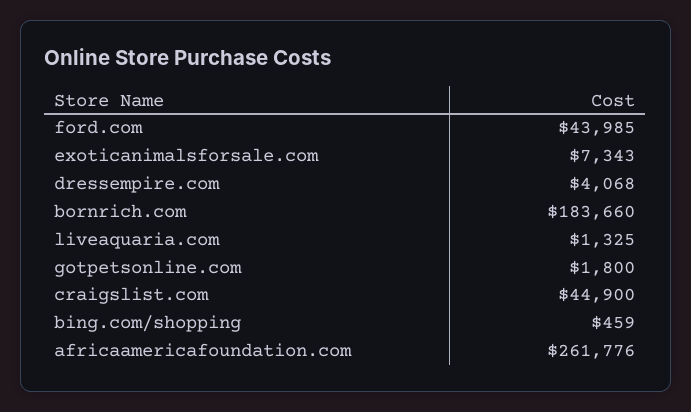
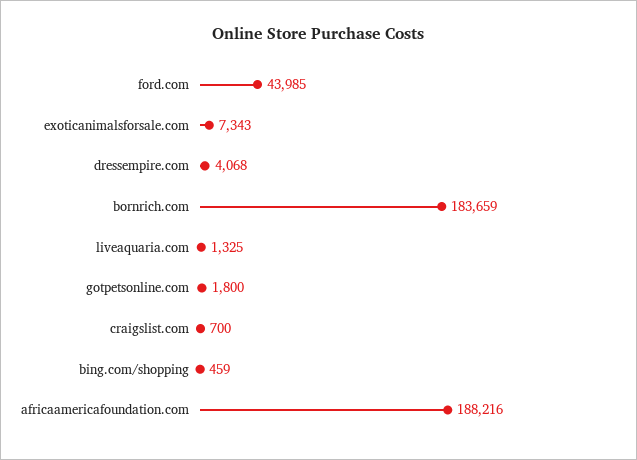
  {
    "ford.com": 43985,
    "exoticanimalsforsale.com": 7343,
    "dressempire.com": 4068,
-   "bornrich.com": 183660,
+   "bornrich.com": 183659,
    "liveaquaria.com": 1325,
    "gotpetsonline.com": 1800,
-   "craigslist.com": 44900,
+   "craigslist.com": 700,
    "bing.com/shopping": 459,
-   "africaamericafoundation.com": 261776
+   "africaamericafoundation.com": 188216
  }

